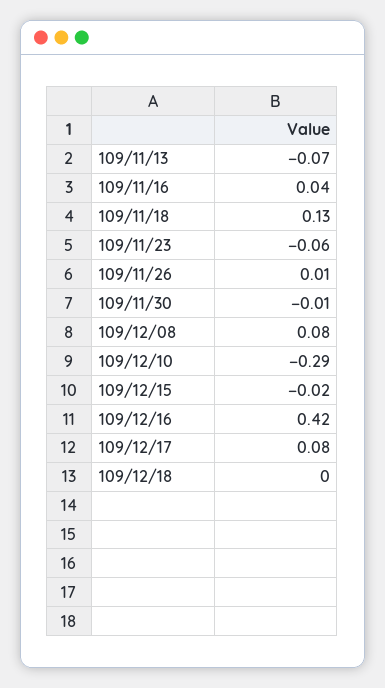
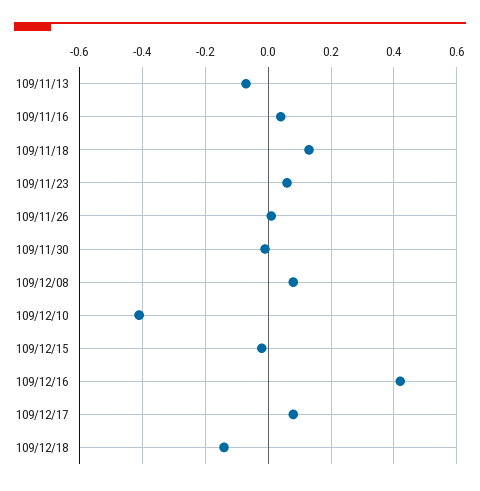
  {
    "109/11/13": -0.07,
    "109/11/16": 0.04,
    "109/11/18": 0.13,
-   "109/11/23": -0.06,
+   "109/11/23": 0.05,
    "109/11/26": 0.01,
    "109/11/30": -0.01,
    "109/12/08": 0.08,
-   "109/12/10": -0.29,
+   "109/12/10": -0.4,
    "109/12/15": -0.02,
    "109/12/16": 0.42,
    "109/12/17": 0.08,
-   "109/12/18": 0
+   "109/12/18": -0.15
  }

